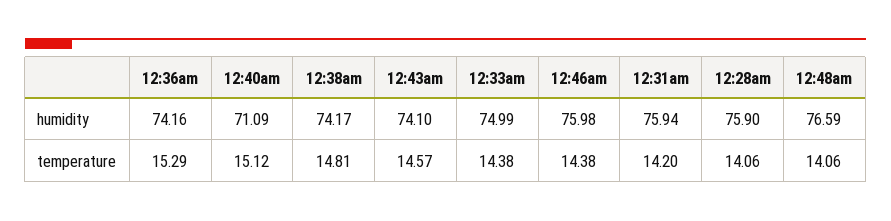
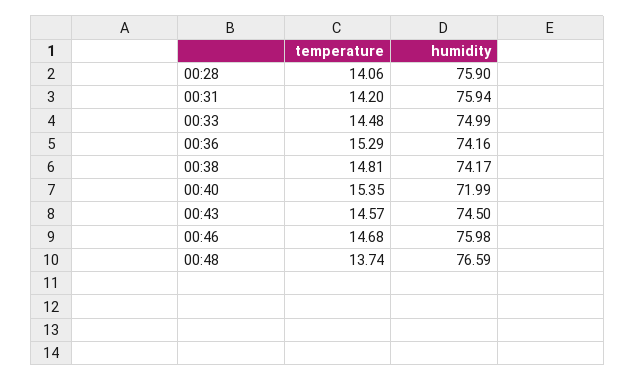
  {
    "12:36am": {
      "humidity": 74.16,
      "temperature": 15.29
    },
    "12:40am": {
-     "humidity": 71.09,
+     "humidity": 71.99,
-     "temperature": 15.12
+     "temperature": 15.35
    },
    "12:38am": {
      "humidity": 74.17,
      "temperature": 14.81
    },
    "12:43am": {
-     "humidity": 74.1,
+     "humidity": 74.5,
      "temperature": 14.57
    },
    "12:33am": {
      "humidity": 74.99,
-     "temperature": 14.38
+     "temperature": 14.48
    },
    "12:46am": {
      "humidity": 75.98,
-     "temperature": 14.38
+     "temperature": 14.68
    },
    "12:31am": {
      "humidity": 75.94,
      "temperature": 14.2
    },
    "12:28am": {
      "humidity": 75.9,
      "temperature": 14.06
    },
    "12:48am": {
      "humidity": 76.59,
-     "temperature": 14.06
+     "temperature": 13.74
    }
  }

